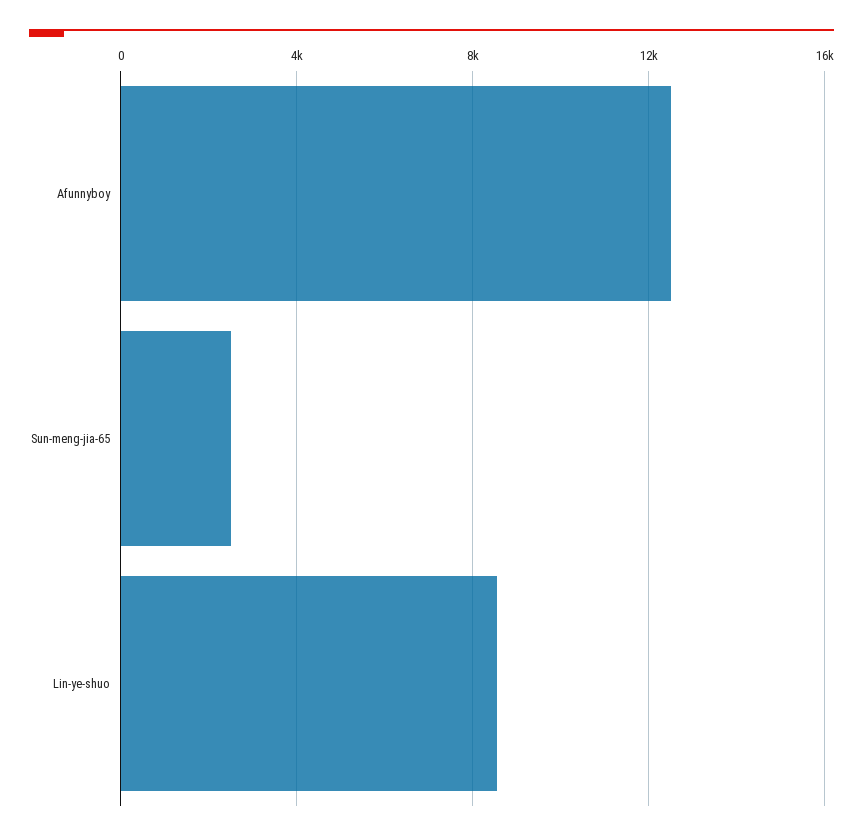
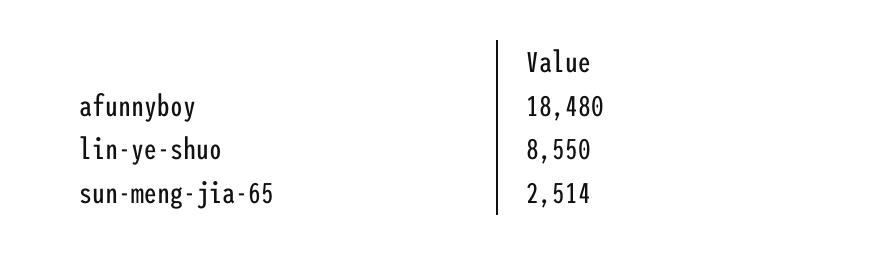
  {
-   "Afunnyboy": 12500,
+   "Afunnyboy": 18480,
    "Sun-meng-jia-65": 2514,
    "Lin-ye-shuo": 8550
  }

